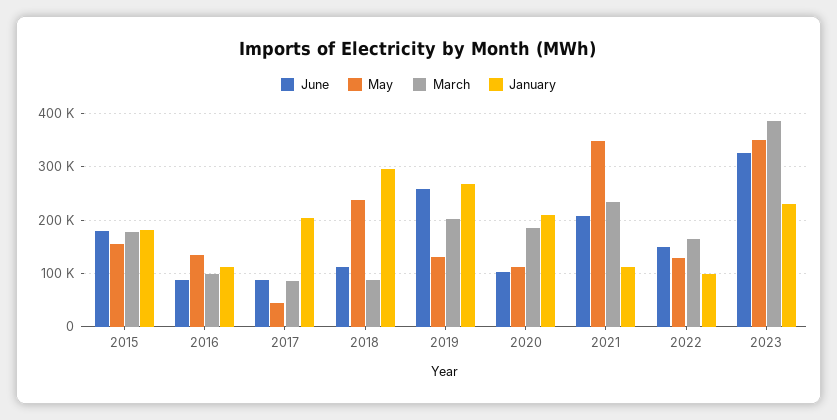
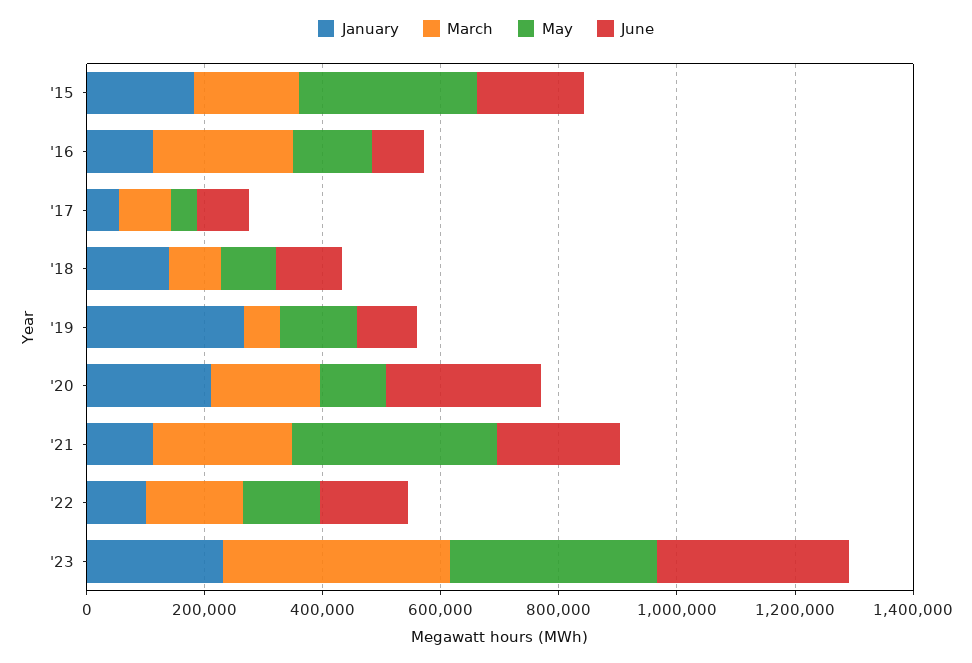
  {
    "June": {
      "2015": 180000,
      "2016": 80000,
      "2017": 80000,
      "2018": 120000,
-     "2019": 260000,
+     "2019": 100000,
-     "2020": 100000,
+     "2020": 250000,
      "2021": 200000,
      "2022": 140000,
      "2023": 320000
    },
    "May": {
-     "2015": 160000,
+     "2015": 300000,
      "2016": 140000,
      "2017": 40000,
-     "2018": 240000,
+     "2018": 100000,
      "2019": 140000,
      "2020": 120000,
      "2021": 340000,
      "2022": 120000,
      "2023": 340000
    },
    "March": {
      "2015": 180000,
-     "2016": 100000,
+     "2016": 250000,
      "2017": 80000,
      "2018": 80000,
-     "2019": 200000,
+     "2019": 50000,
      "2020": 180000,
      "2021": 240000,
      "2022": 160000,
      "2023": 380000
    },
    "January": {
      "2015": 180000,
      "2016": 120000,
-     "2017": 200000,
+     "2017": 50000,
-     "2018": 300000,
+     "2018": 150000,
      "2019": 260000,
      "2020": 220000,
      "2021": 120000,
      "2022": 100000,
      "2023": 240000
    }
  }

